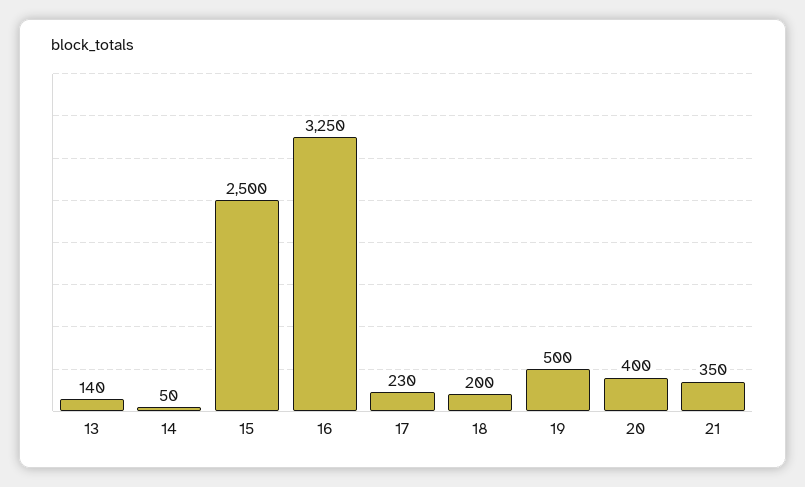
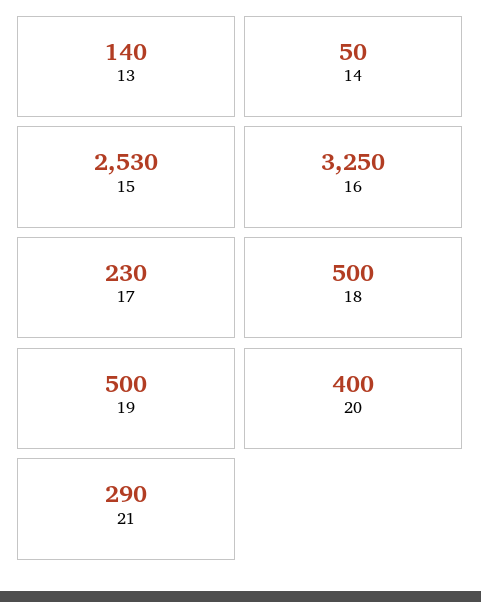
  {
    "13": 140,
    "14": 50,
-   "15": 2500,
+   "15": 2530,
    "16": 3250,
    "17": 230,
-   "18": 200,
+   "18": 500,
    "19": 500,
    "20": 400,
-   "21": 350
+   "21": 290
  }

